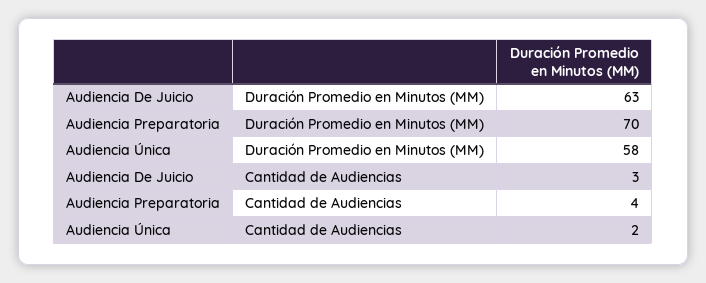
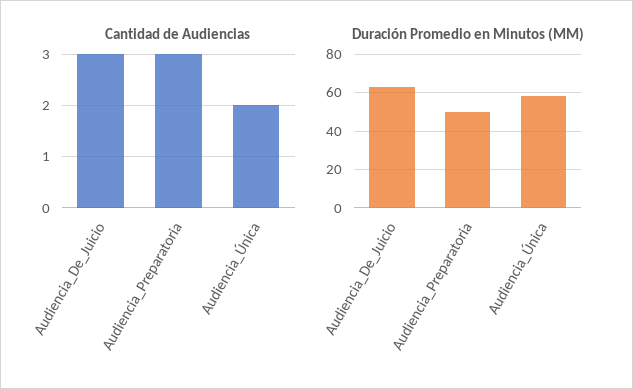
  {
    "Duración Promedio en Minutos (MM)": {
      "Audiencia De Juicio": 63,
-     "Audiencia Preparatoria": 70,
+     "Audiencia Preparatoria": 50,
      "Audiencia Única": 58
    },
    "Cantidad de Audiencias": {
      "Audiencia De Juicio": 3,
-     "Audiencia Preparatoria": 4,
+     "Audiencia Preparatoria": 3,
      "Audiencia Única": 2
    }
  }

